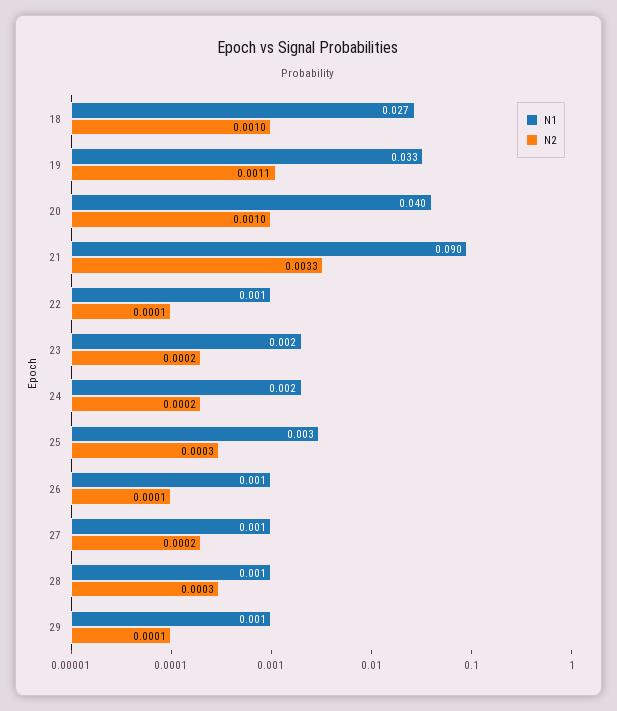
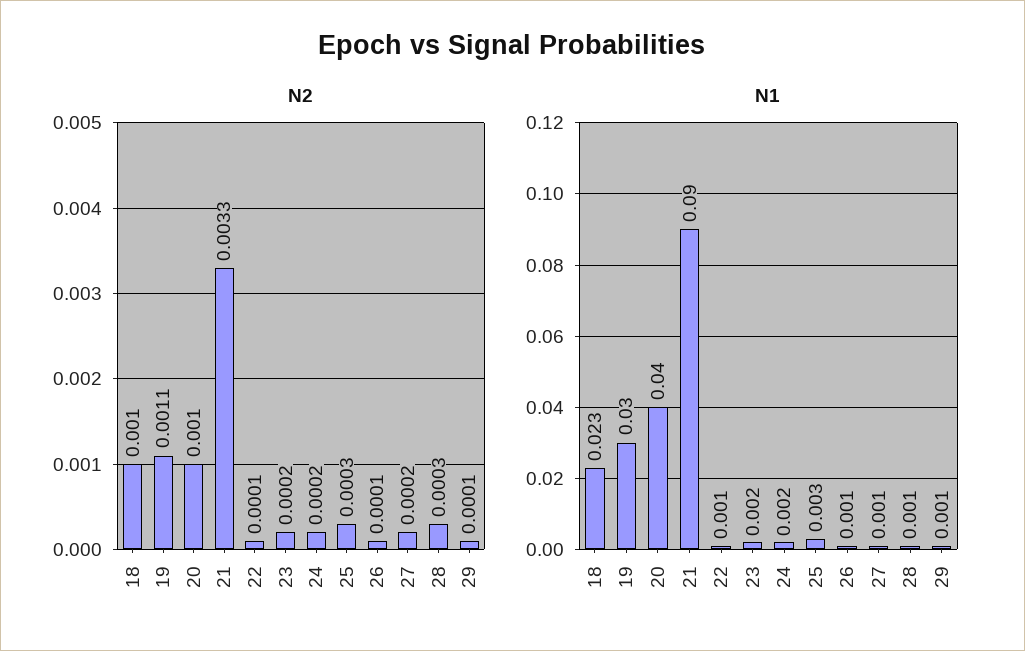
  {
    "N1": {
-     "18": 0.027,
+     "18": 0.023,
-     "19": 0.033,
+     "19": 0.03,
      "20": 0.04,
      "21": 0.09,
      "22": 0.001,
      "23": 0.002,
      "24": 0.002,
      "25": 0.003,
      "26": 0.001,
      "27": 0.001,
      "28": 0.001,
      "29": 0.001
    },
    "N2": {
      "18": 0.001,
      "19": 0.0011,
      "20": 0.001,
      "21": 0.0033,
      "22": 0.0001,
      "23": 0.0002,
      "24": 0.0002,
      "25": 0.0003,
      "26": 0.0001,
      "27": 0.0002,
      "28": 0.0003,
      "29": 0.0001
    }
  }

